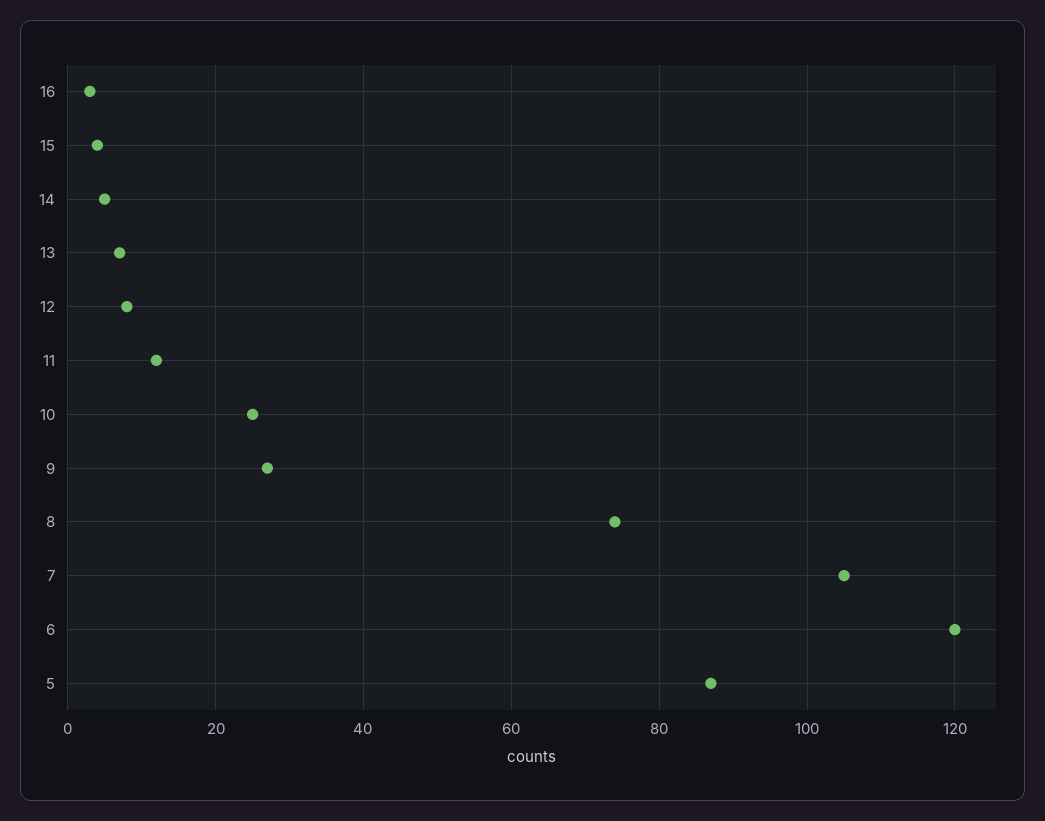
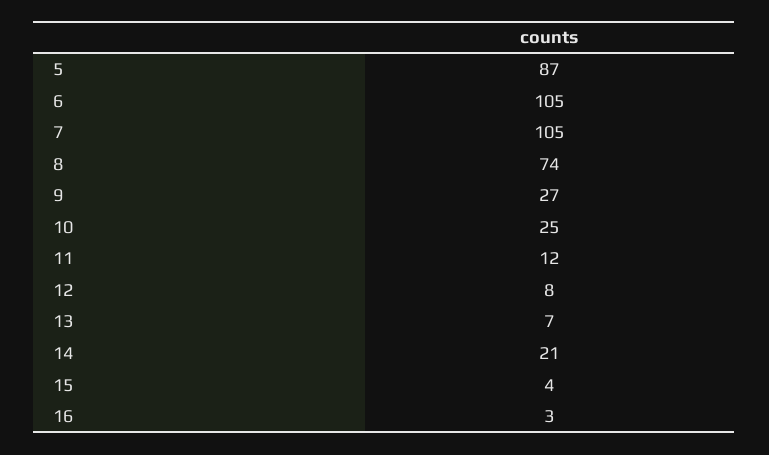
  {
    "16": 3,
    "15": 4,
-   "14": 5,
+   "14": 21,
    "13": 7,
    "12": 8,
    "11": 12,
    "10": 25,
    "9": 27,
    "8": 74,
    "7": 105,
-   "6": 120,
+   "6": 105,
    "5": 87
  }

